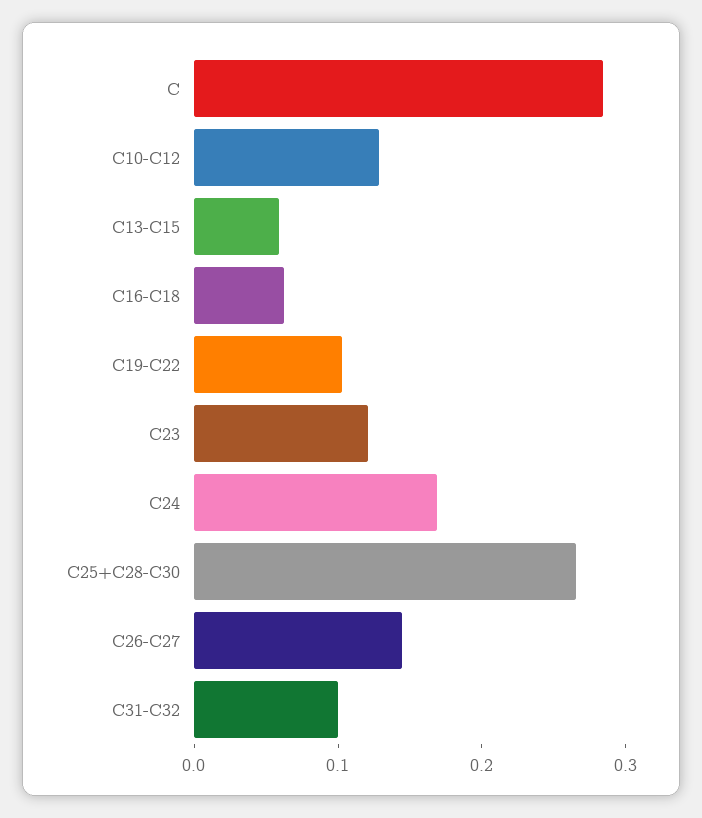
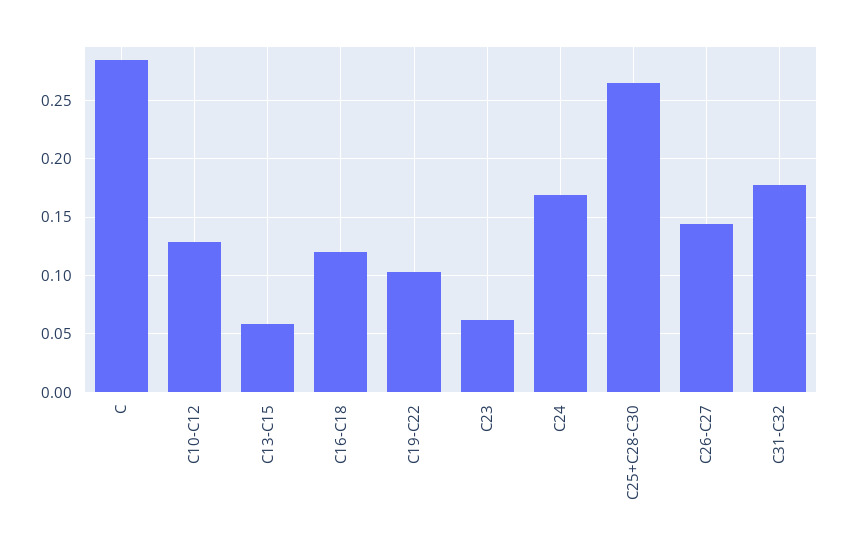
  {
    "C": 0.28,
    "C10-C12": 0.13,
    "C13-C15": 0.06,
-   "C16-C18": 0.06,
+   "C16-C18": 0.12,
    "C19-C22": 0.1,
-   "C23": 0.12,
+   "C23": 0.06,
    "C24": 0.17,
    "C25+C28-C30": 0.27,
    "C26-C27": 0.14,
-   "C31-C32": 0.1
+   "C31-C32": 0.18
  }

